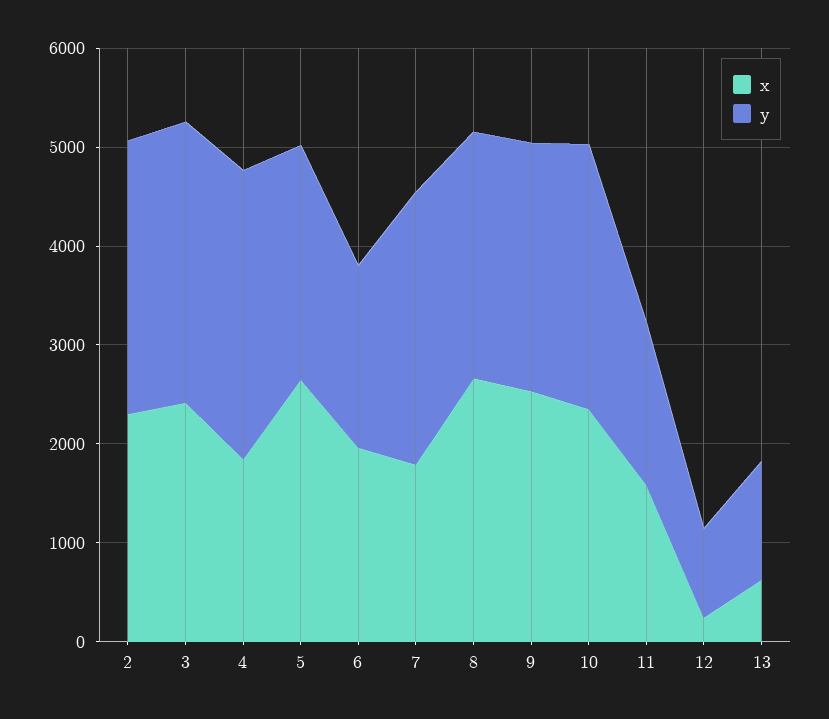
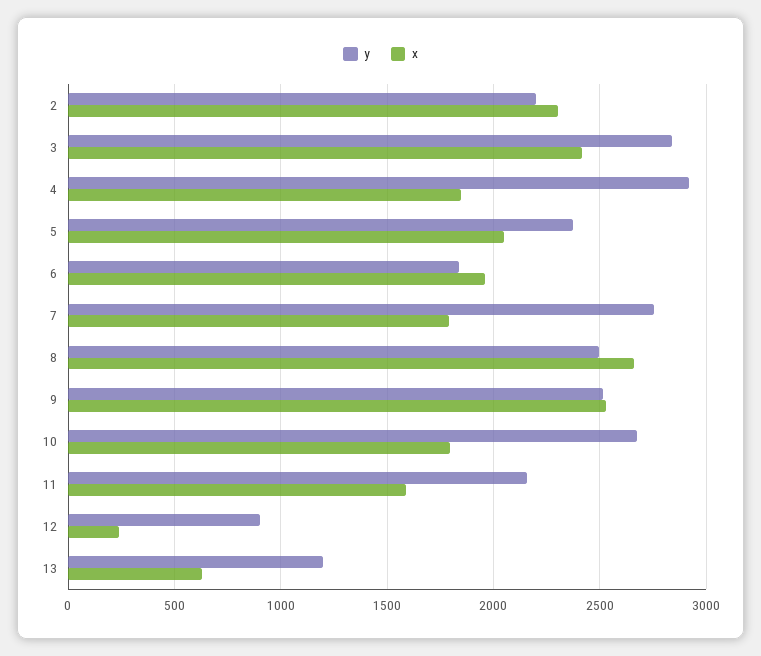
  {
    "x": {
      "2": 2300,
      "3": 2400,
      "4": 1850,
-     "5": 2600,
+     "5": 2050,
      "6": 1950,
      "7": 1800,
      "8": 2650,
      "9": 2550,
-     "10": 2400,
+     "10": 1800,
      "11": 1600,
      "12": 250,
      "13": 650
    },
    "y": {
-     "2": 2800,
+     "2": 2200,
      "3": 2850,
      "4": 2900,
      "5": 2350,
      "6": 1850,
      "7": 2750,
      "8": 2500,
      "9": 2500,
      "10": 2700,
-     "11": 1600,
+     "11": 2150,
      "12": 900,
      "13": 1200
    }
  }

